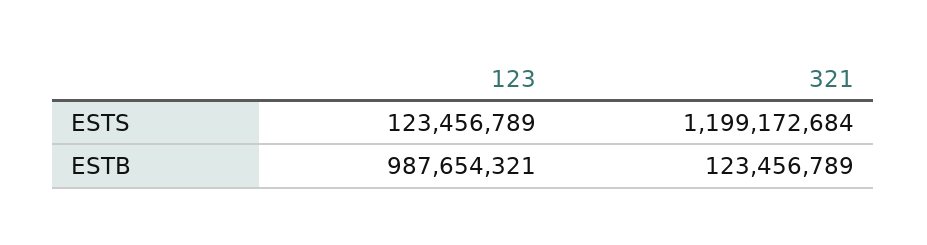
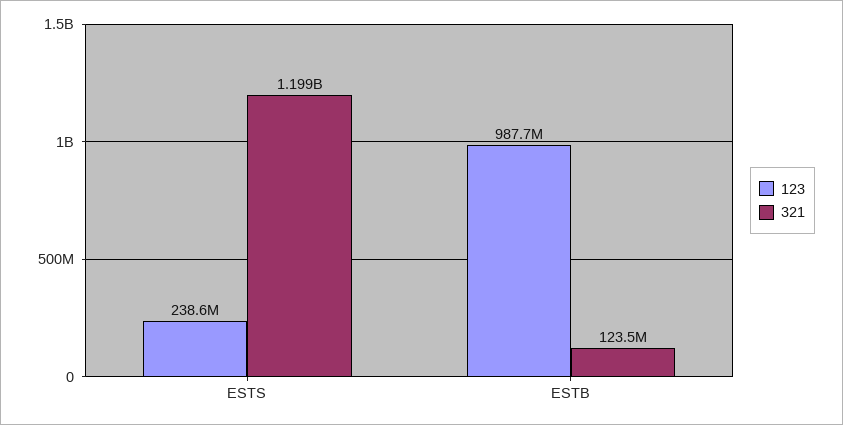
  {
    "123": {
-     "ESTS": 123456789,
+     "ESTS": 238600000,
      "ESTB": 987654321
    },
    "321": {
      "ESTS": 1199172684,
      "ESTB": 123456789
    }
  }

